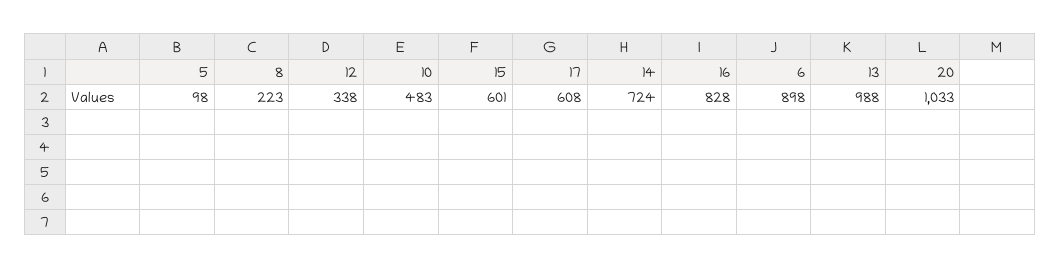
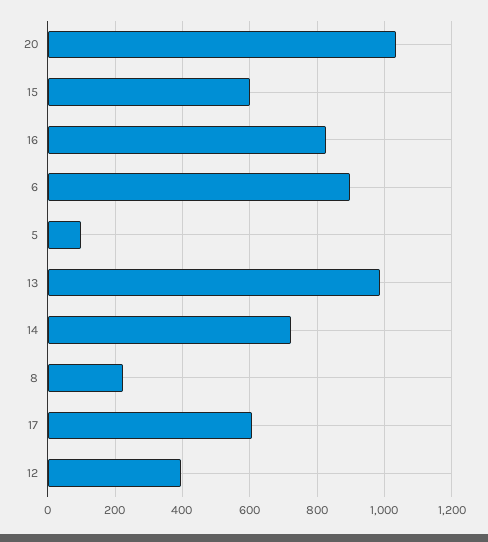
  {
    "5": 98,
    "8": 223,
-   "12": 338,
+   "12": 400,
-   "10": 483,
    "15": 601,
    "17": 608,
    "14": 724,
    "16": 828,
    "6": 898,
    "13": 988,
    "20": 1033
  }

